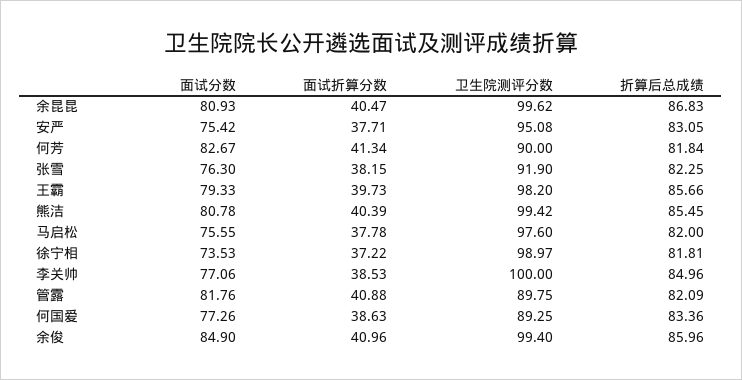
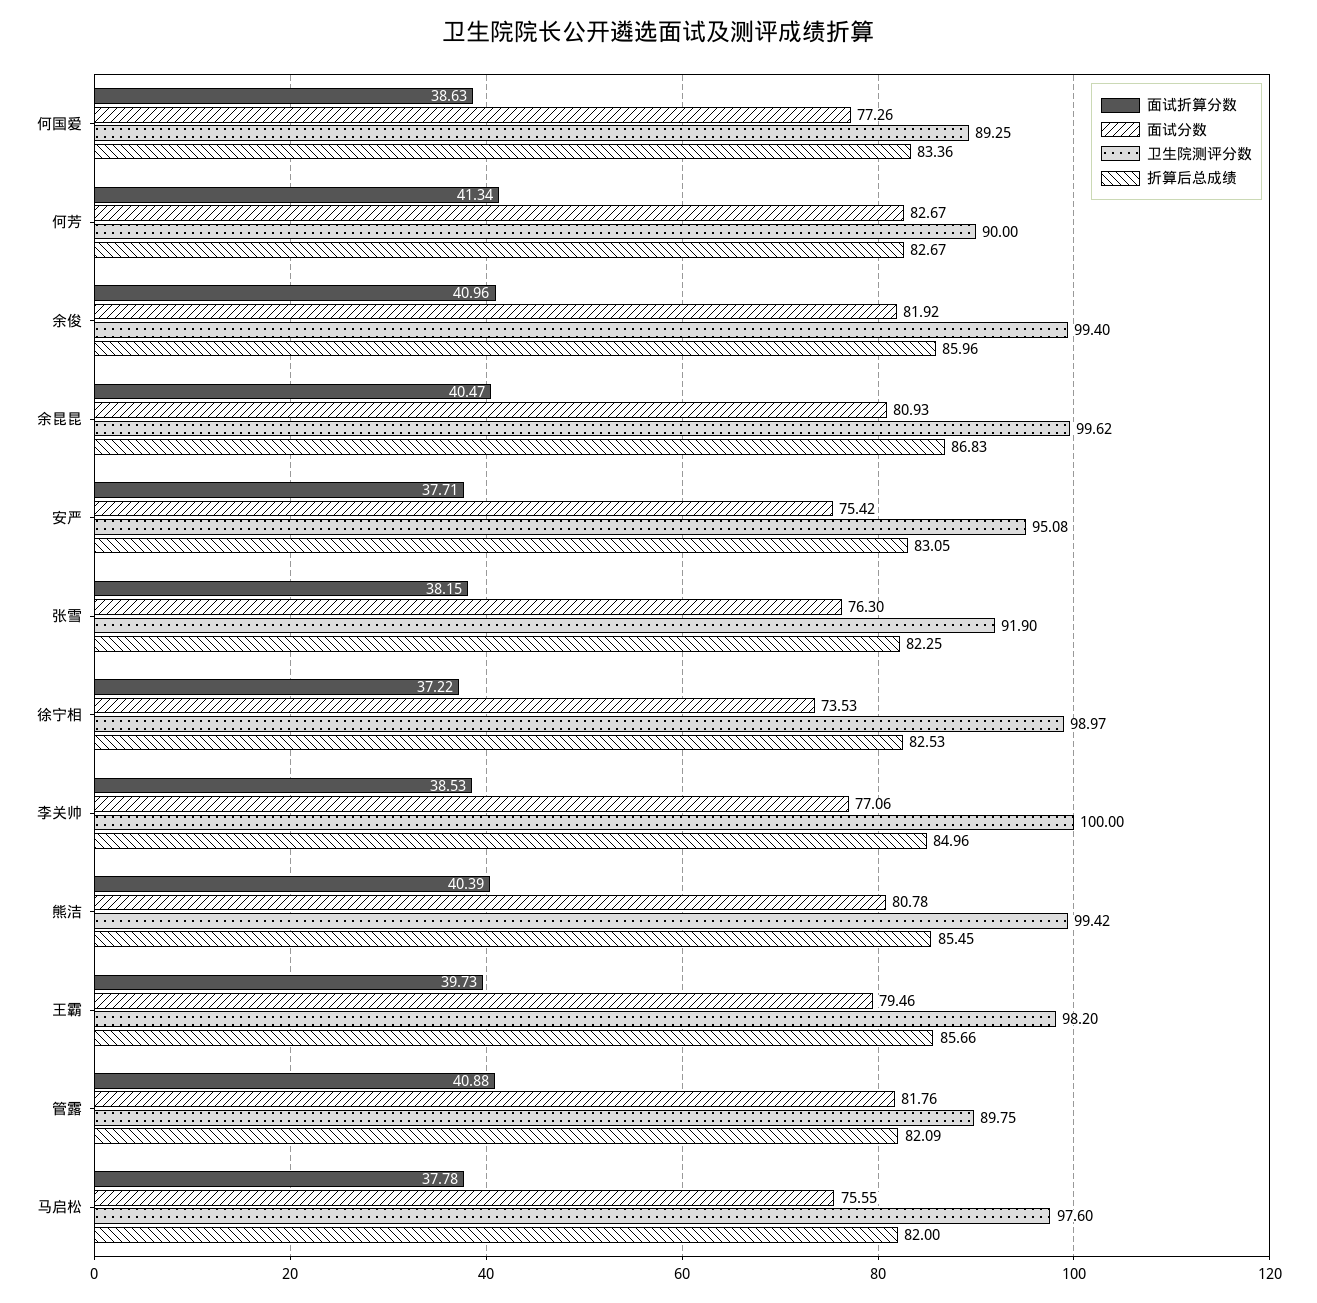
  {
    "面试分数": {
      "余昆昆": 80.93,
      "安严": 75.42,
      "何芳": 82.67,
      "张雪": 76.3,
-     "王霸": 79.33,
+     "王霸": 79.46,
      "熊洁": 80.78,
      "马启松": 75.55,
      "徐宁相": 73.53,
      "李关帅": 77.06,
      "管露": 81.76,
      "何国爱": 77.26,
-     "余俊": 84.9
+     "余俊": 81.92
    },
    "面试折算分数": {
      "余昆昆": 40.47,
      "安严": 37.71,
      "何芳": 41.34,
      "张雪": 38.15,
      "王霸": 39.73,
      "熊洁": 40.39,
      "马启松": 37.78,
      "徐宁相": 37.22,
      "李关帅": 38.53,
      "管露": 40.88,
      "何国爱": 38.63,
      "余俊": 40.96
    },
    "卫生院测评分数": {
      "余昆昆": 99.62,
      "安严": 95.08,
      "何芳": 90,
      "张雪": 91.9,
      "王霸": 98.2,
      "熊洁": 99.42,
      "马启松": 97.6,
      "徐宁相": 98.97,
      "李关帅": 100,
      "管露": 89.75,
      "何国爱": 89.25,
      "余俊": 99.4
    },
    "折算后总成绩": {
      "余昆昆": 86.83,
      "安严": 83.05,
-     "何芳": 81.84,
+     "何芳": 82.67,
      "张雪": 82.25,
      "王霸": 85.66,
      "熊洁": 85.45,
      "马启松": 82,
-     "徐宁相": 81.81,
+     "徐宁相": 82.53,
      "李关帅": 84.96,
      "管露": 82.09,
      "何国爱": 83.36,
      "余俊": 85.96
    }
  }

